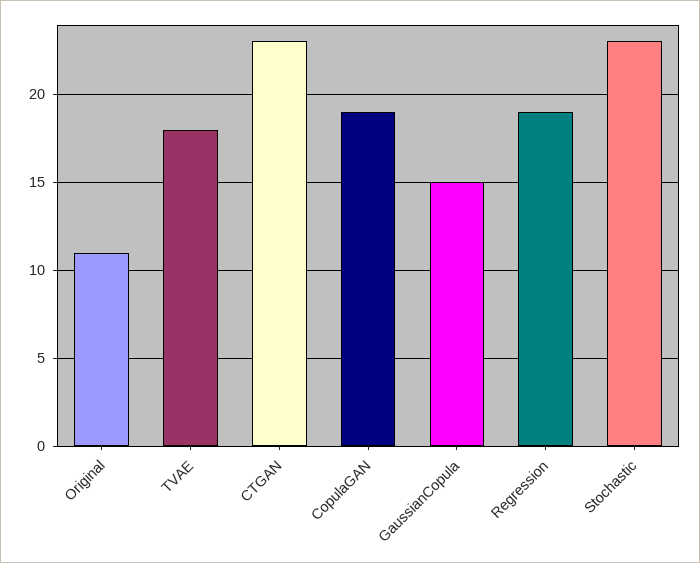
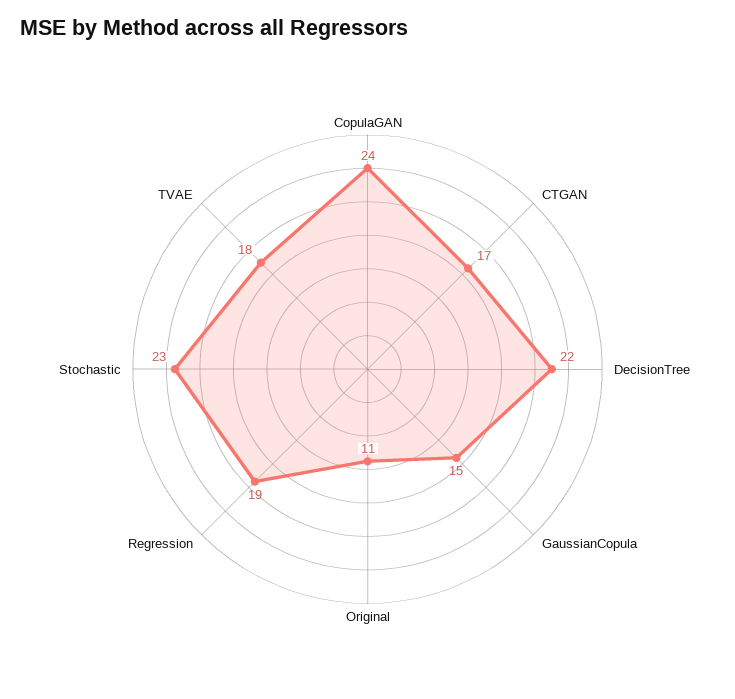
  {
    "Original": 11,
    "TVAE": 18,
-   "CTGAN": 23,
+   "CTGAN": 17,
-   "CopulaGAN": 19,
+   "CopulaGAN": 24,
    "GaussianCopula": 15,
    "Regression": 19,
-   "Stochastic": 23
+   "Stochastic": 23,
+   "DecisionTree": 22
  }

